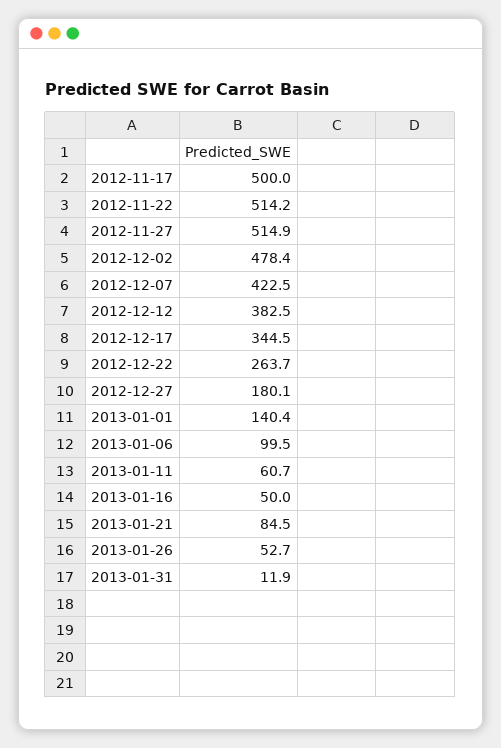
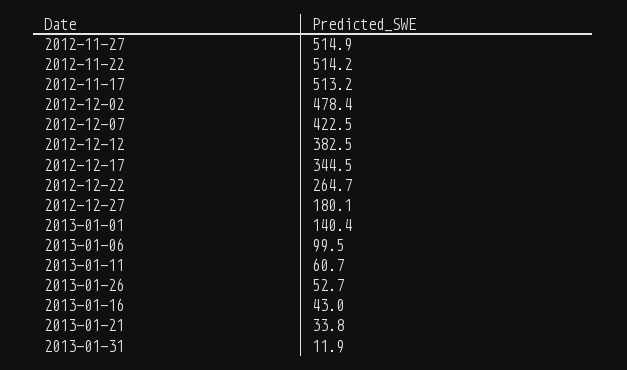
  {
-   "2012-11-17": 500,
+   "2012-11-17": 513.2,
    "2012-11-22": 514.2,
    "2012-11-27": 514.9,
    "2012-12-02": 478.4,
    "2012-12-07": 422.5,
    "2012-12-12": 382.5,
    "2012-12-17": 344.5,
-   "2012-12-22": 263.7,
+   "2012-12-22": 264.7,
    "2012-12-27": 180.1,
    "2013-01-01": 140.4,
    "2013-01-06": 99.5,
    "2013-01-11": 60.7,
-   "2013-01-16": 50,
+   "2013-01-16": 43,
-   "2013-01-21": 84.5,
+   "2013-01-21": 33.8,
    "2013-01-26": 52.7,
    "2013-01-31": 11.9
  }

